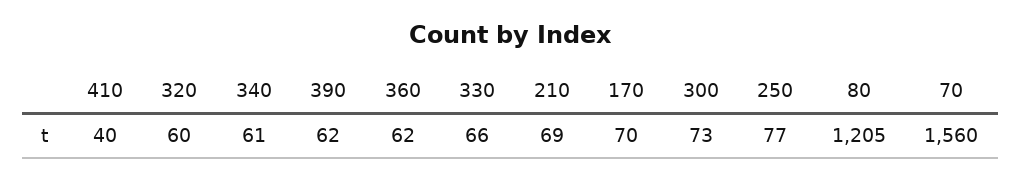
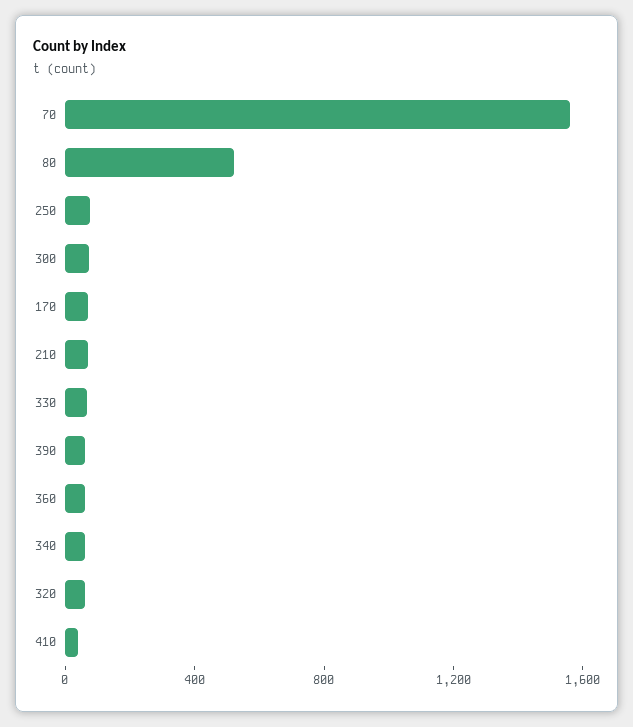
  {
    "410": 40,
    "320": 60,
    "340": 61,
    "390": 62,
    "360": 62,
    "330": 66,
    "210": 69,
    "170": 70,
    "300": 73,
    "250": 77,
-   "80": 1205,
+   "80": 500,
    "70": 1560
  }

